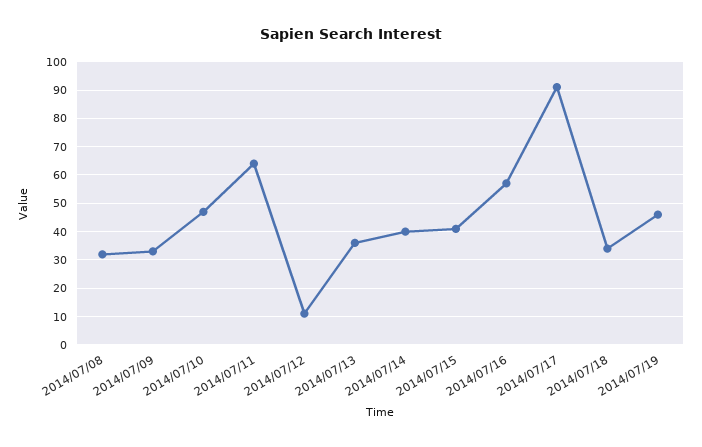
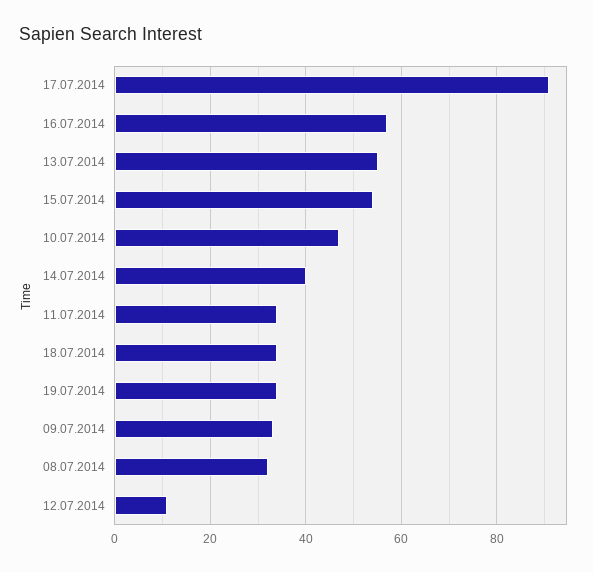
  {
    "2014/07/08": 30,
    "2014/07/09": 35,
    "2014/07/10": 45,
-   "2014/07/11": 65,
+   "2014/07/11": 35,
    "2014/07/12": 10,
-   "2014/07/13": 35,
+   "2014/07/13": 55,
    "2014/07/14": 40,
-   "2014/07/15": 40,
+   "2014/07/15": 55,
    "2014/07/16": 55,
    "2014/07/17": 90,
    "2014/07/18": 35,
-   "2014/07/19": 45
+   "2014/07/19": 35
  }

